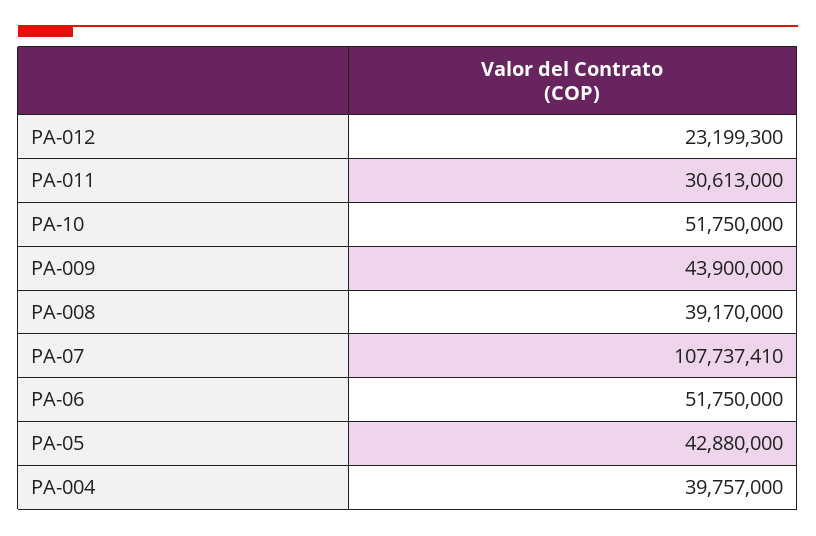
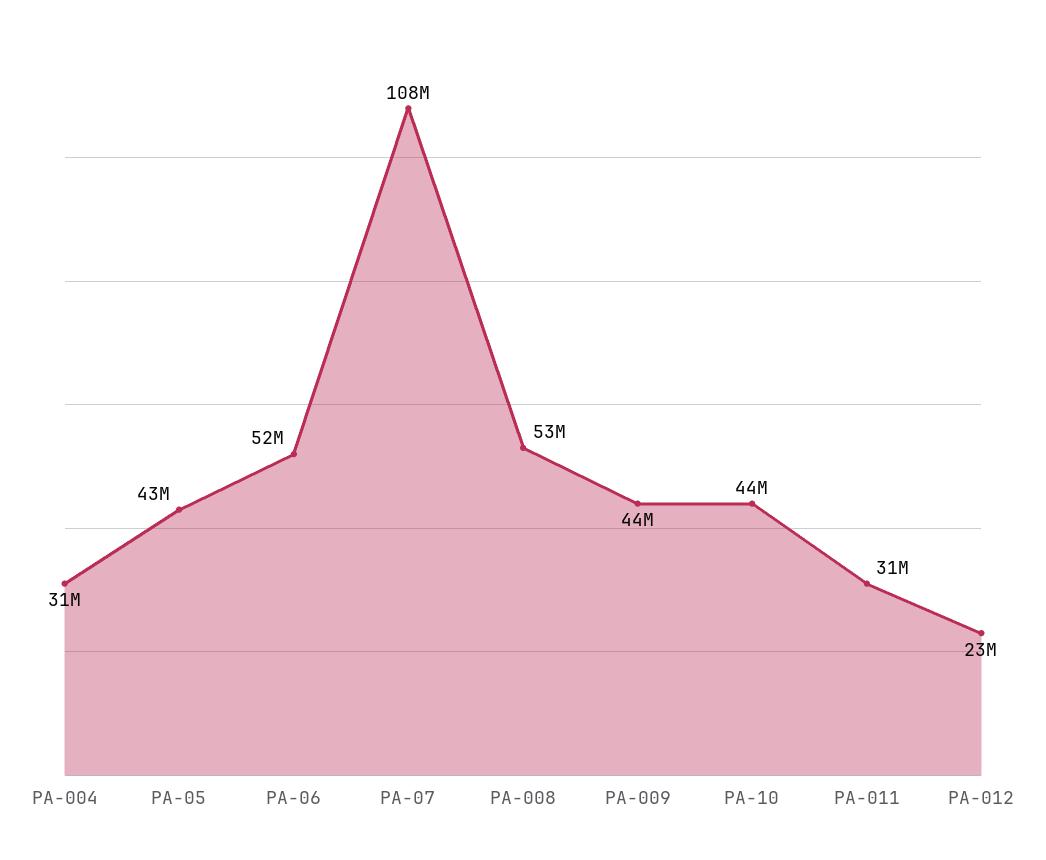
  {
    "PA-012": 23199300,
    "PA-011": 30613000,
-   "PA-10": 51750000,
+   "PA-10": 44000000,
    "PA-009": 43900000,
-   "PA-008": 39170000,
+   "PA-008": 53000000,
    "PA-07": 107737410,
    "PA-06": 51750000,
    "PA-05": 42880000,
-   "PA-004": 39757000
+   "PA-004": 31000000
  }

